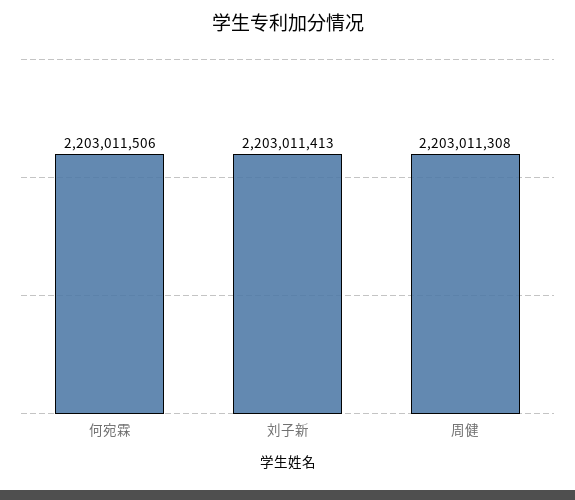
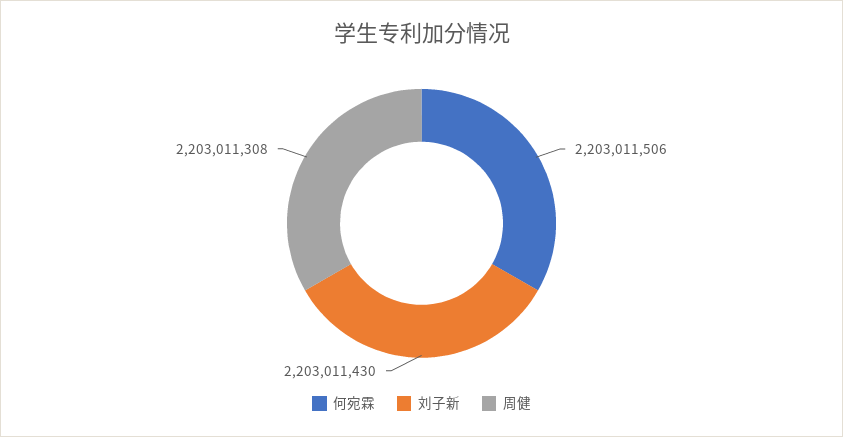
  {
    "何宛霖": 2203011506,
-   "刘子新": 2203011413,
+   "刘子新": 2203011430,
    "周健": 2203011308
  }

